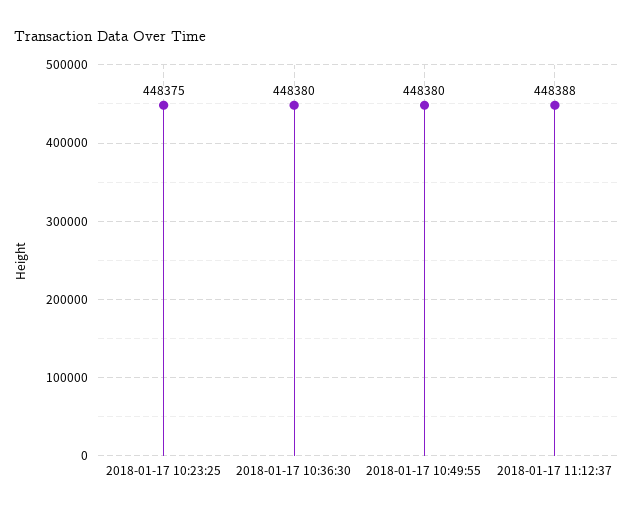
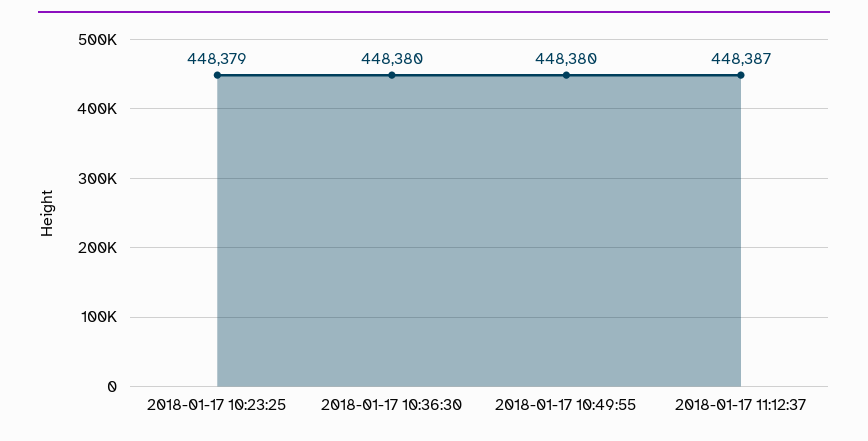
  {
-   "2018-01-17 10:23:25": 448375,
+   "2018-01-17 10:23:25": 448379,
    "2018-01-17 10:36:30": 448380,
    "2018-01-17 10:49:55": 448380,
-   "2018-01-17 11:12:37": 448388
+   "2018-01-17 11:12:37": 448387
  }

